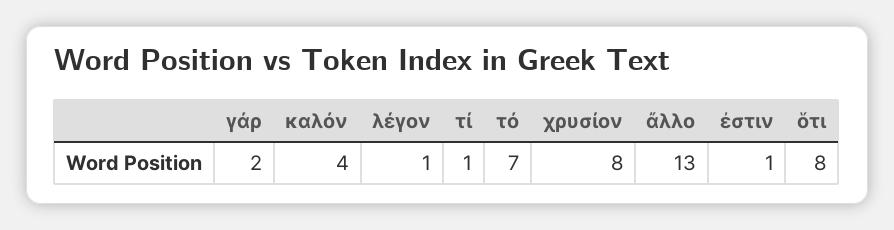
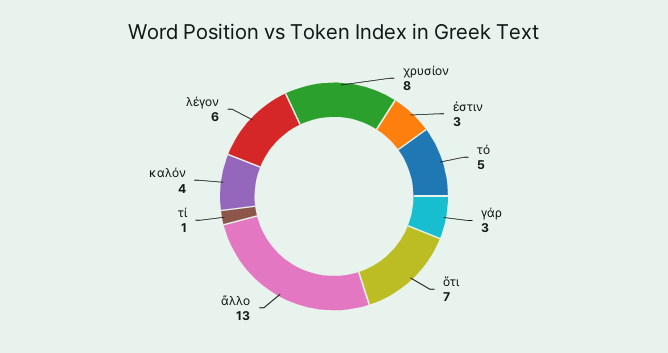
  {
-   "γάρ": 2,
+   "γάρ": 3,
    "καλόν": 4,
-   "λέγον": 1,
+   "λέγον": 6,
    "τί": 1,
-   "τό": 7,
+   "τό": 5,
    "χρυσίον": 8,
    "ἄλλο": 13,
-   "ἐστιν": 1,
+   "ἐστιν": 3,
-   "ὅτι": 8
+   "ὅτι": 7
  }

